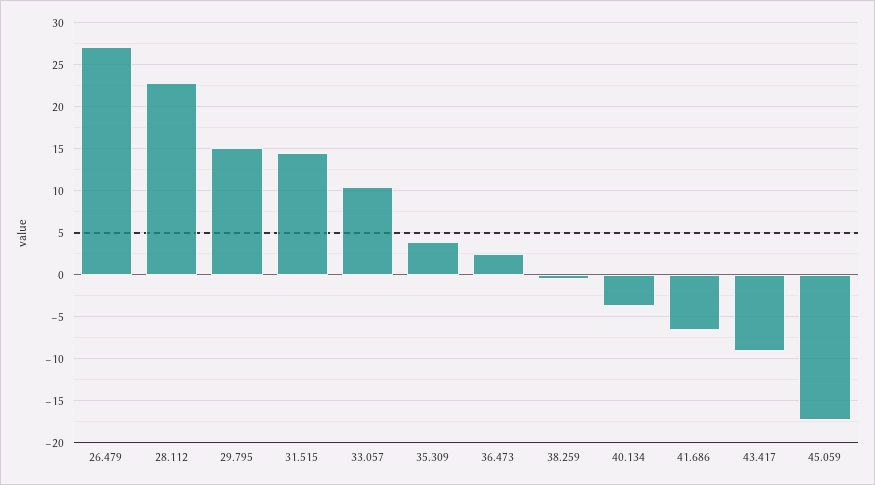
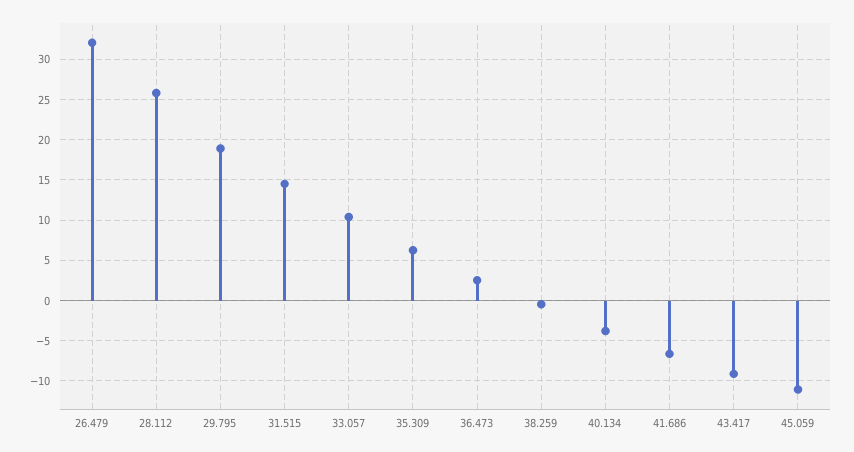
  {
-   "26.479": 27,
+   "26.479": 32,
-   "28.112": 23,
+   "28.112": 26,
-   "29.795": 15,
+   "29.795": 19,
    "31.515": 15,
    "33.057": 10,
-   "35.309": 4,
+   "35.309": 6,
    "36.473": 3,
    "38.259": 0,
    "40.134": -4,
    "41.686": -7,
    "43.417": -9,
-   "45.059": -17
+   "45.059": -11
  }

